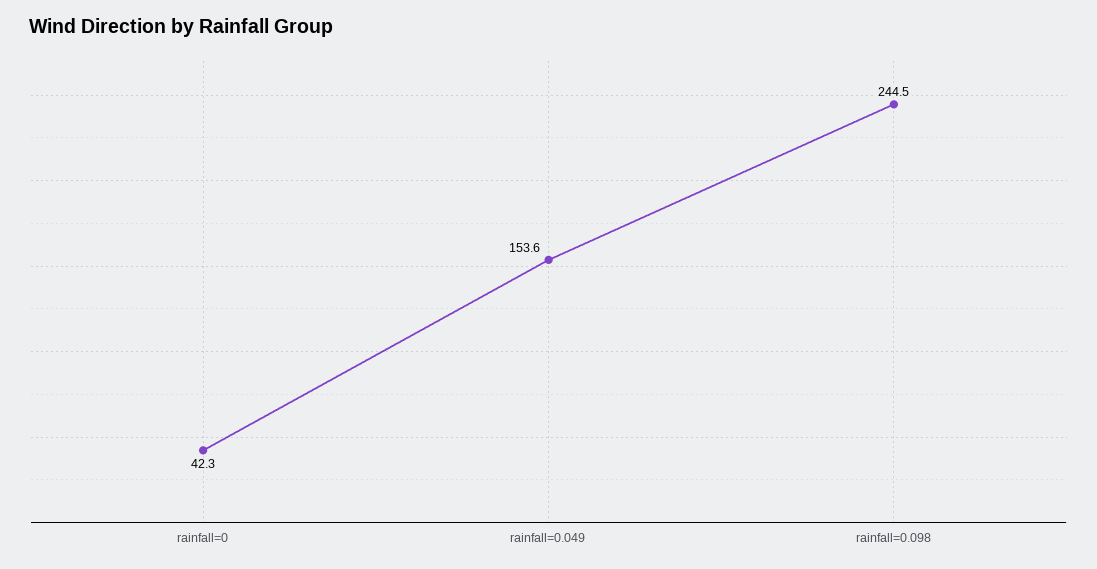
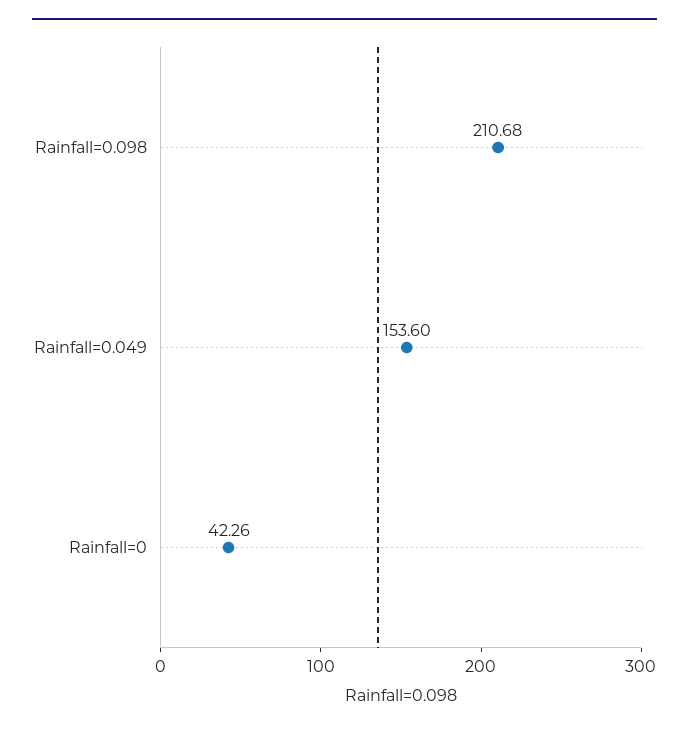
  {
    "rainfall=0": 42.26,
    "rainfall=0.049": 153.6,
-   "rainfall=0.098": 244.5
+   "rainfall=0.098": 210.68
  }

